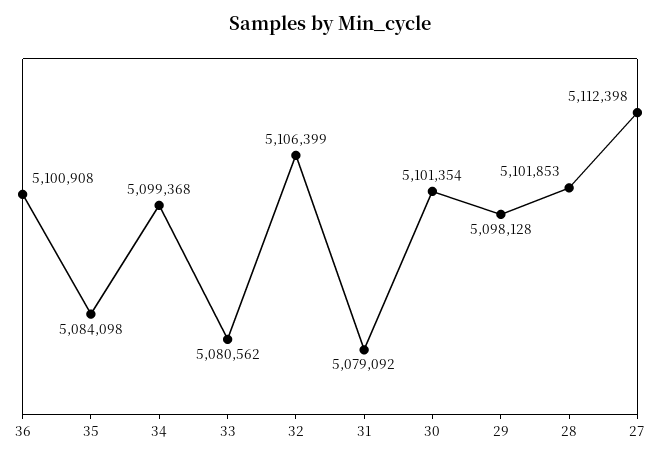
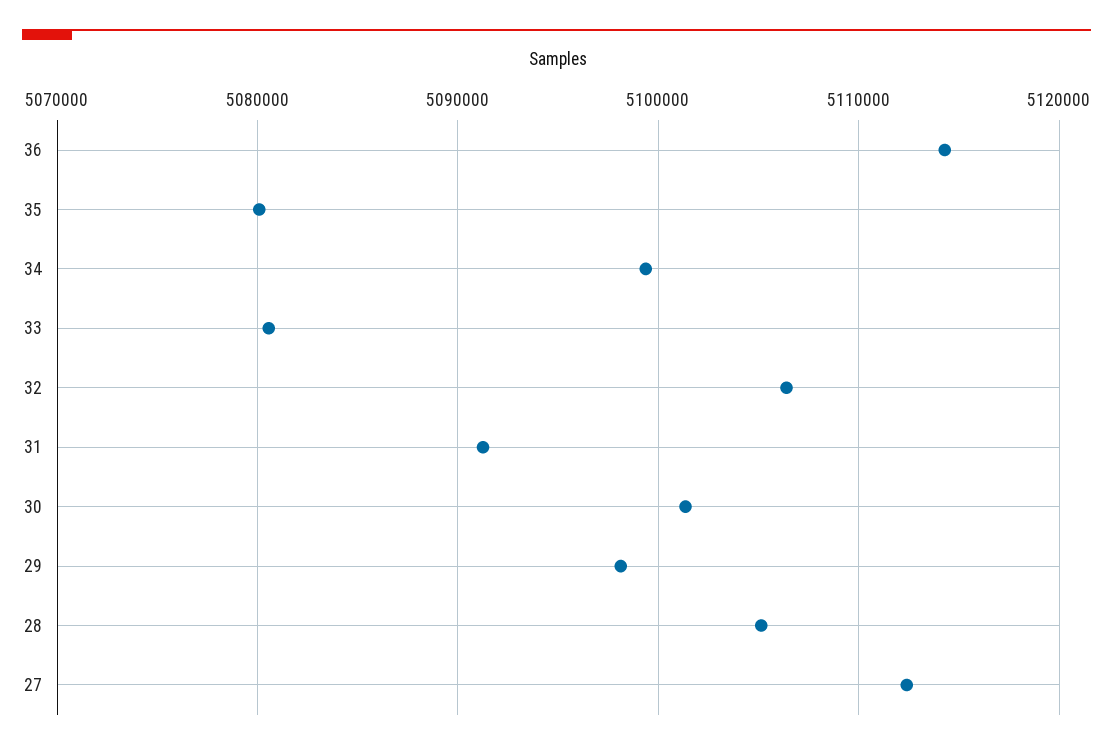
  {
-   "36": 5100908,
+   "36": 5114000,
-   "35": 5084098,
+   "35": 5080000,
    "34": 5099368,
    "33": 5080562,
    "32": 5106399,
-   "31": 5079092,
+   "31": 5091000,
    "30": 5101354,
    "29": 5098128,
-   "28": 5101853,
+   "28": 5105000,
    "27": 5112398
  }

